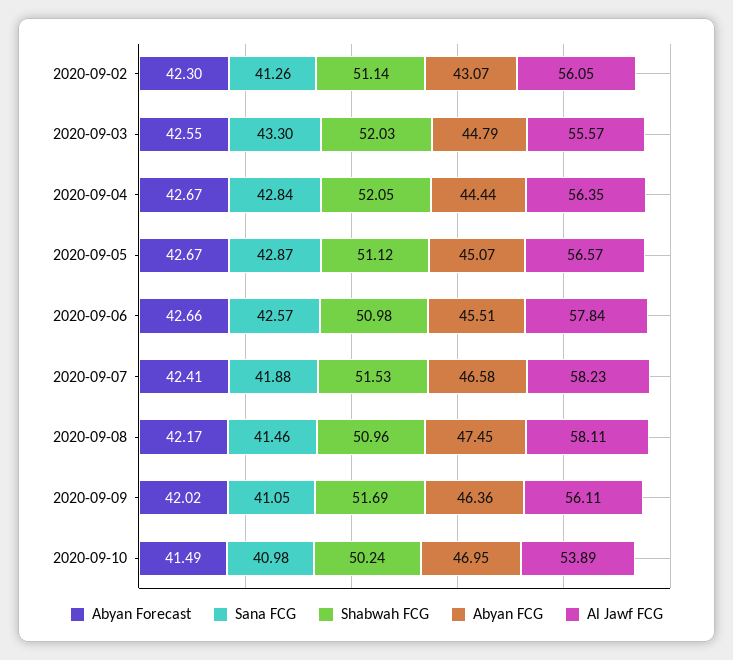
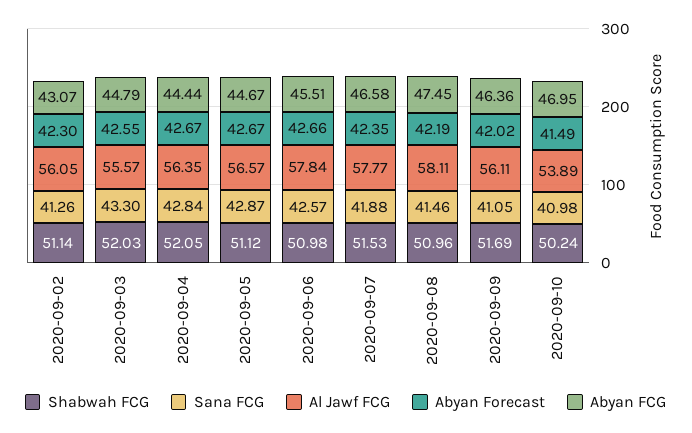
  {
    "Abyan Forecast": {
      "2020-09-02": 42.3,
      "2020-09-03": 42.55,
      "2020-09-04": 42.67,
      "2020-09-05": 42.67,
      "2020-09-06": 42.66,
-     "2020-09-07": 42.41,
+     "2020-09-07": 42.35,
-     "2020-09-08": 42.17,
+     "2020-09-08": 42.19,
      "2020-09-09": 42.02,
      "2020-09-10": 41.49
    },
    "Sana FCG": {
      "2020-09-02": 41.26,
      "2020-09-03": 43.3,
      "2020-09-04": 42.84,
      "2020-09-05": 42.87,
      "2020-09-06": 42.57,
      "2020-09-07": 41.88,
      "2020-09-08": 41.46,
      "2020-09-09": 41.05,
      "2020-09-10": 40.98
    },
    "Shabwah FCG": {
      "2020-09-02": 51.14,
      "2020-09-03": 52.03,
      "2020-09-04": 52.05,
      "2020-09-05": 51.12,
      "2020-09-06": 50.98,
      "2020-09-07": 51.53,
      "2020-09-08": 50.96,
      "2020-09-09": 51.69,
      "2020-09-10": 50.24
    },
    "Abyan FCG": {
      "2020-09-02": 43.07,
      "2020-09-03": 44.79,
      "2020-09-04": 44.44,
-     "2020-09-05": 45.07,
+     "2020-09-05": 44.67,
      "2020-09-06": 45.51,
      "2020-09-07": 46.58,
      "2020-09-08": 47.45,
      "2020-09-09": 46.36,
      "2020-09-10": 46.95
    },
    "Al Jawf FCG": {
      "2020-09-02": 56.05,
      "2020-09-03": 55.57,
      "2020-09-04": 56.35,
      "2020-09-05": 56.57,
      "2020-09-06": 57.84,
-     "2020-09-07": 58.23,
+     "2020-09-07": 57.77,
      "2020-09-08": 58.11,
      "2020-09-09": 56.11,
      "2020-09-10": 53.89
    }
  }

